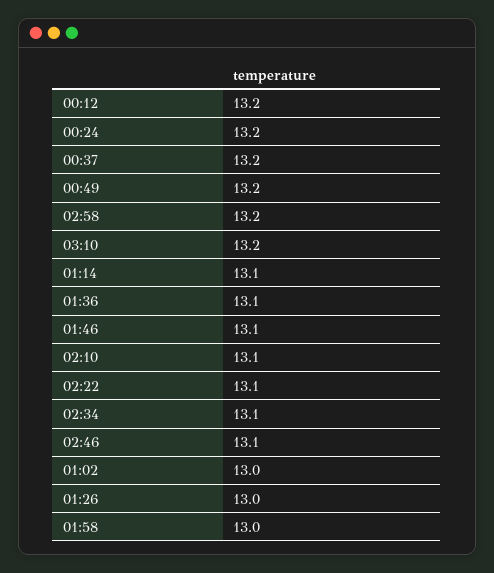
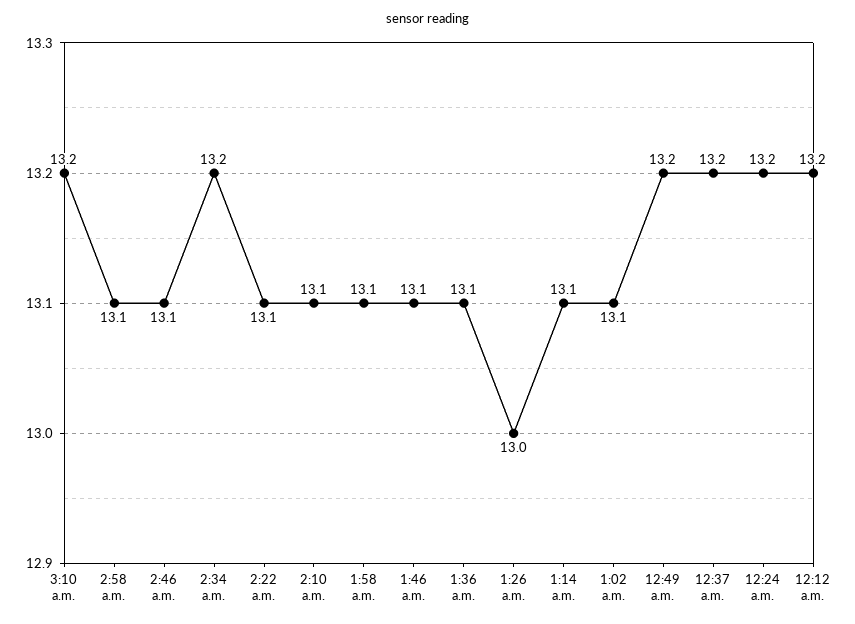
  {
    "00:12": 13.2,
    "00:24": 13.2,
    "00:37": 13.2,
    "00:49": 13.2,
-   "02:58": 13.2,
+   "02:58": 13.1,
    "03:10": 13.2,
    "01:14": 13.1,
    "01:36": 13.1,
    "01:46": 13.1,
    "02:10": 13.1,
    "02:22": 13.1,
-   "02:34": 13.1,
+   "02:34": 13.2,
    "02:46": 13.1,
-   "01:02": 13,
+   "01:02": 13.1,
    "01:26": 13,
-   "01:58": 13
+   "01:58": 13.1
  }

